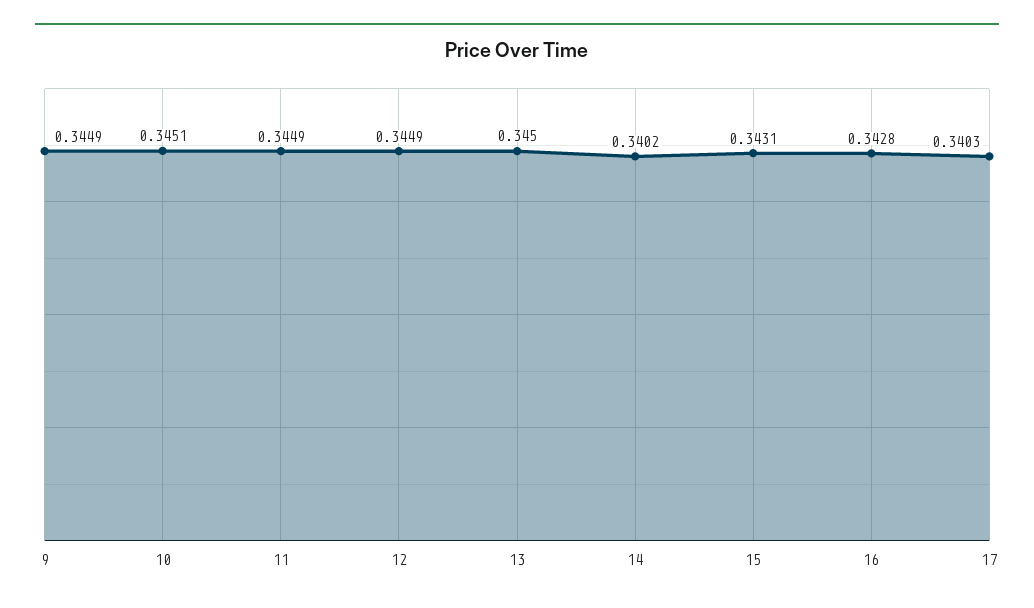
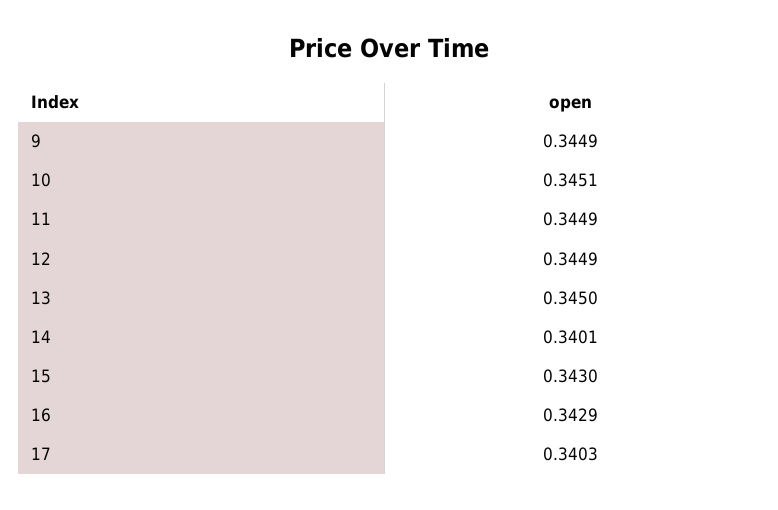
  {
    "9": 0.3449,
    "10": 0.3451,
    "11": 0.3449,
    "12": 0.3449,
    "13": 0.345,
-   "14": 0.3402,
+   "14": 0.3401,
-   "15": 0.3431,
+   "15": 0.343,
-   "16": 0.3428,
+   "16": 0.3429,
    "17": 0.3403
  }

